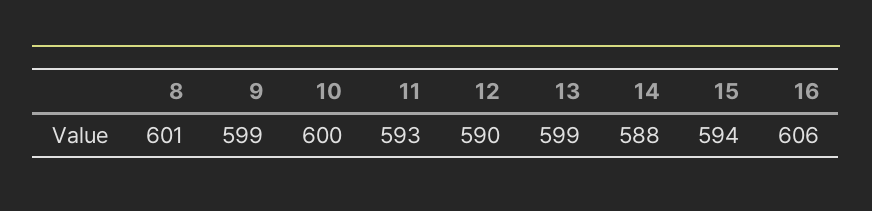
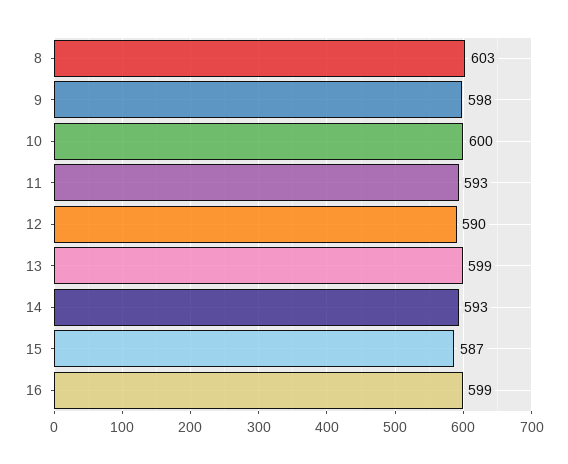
  {
-   "8": 601,
+   "8": 603,
-   "9": 599,
+   "9": 598,
    "10": 600,
    "11": 593,
    "12": 590,
    "13": 599,
-   "14": 588,
+   "14": 593,
-   "15": 594,
+   "15": 587,
-   "16": 606
+   "16": 599
  }

